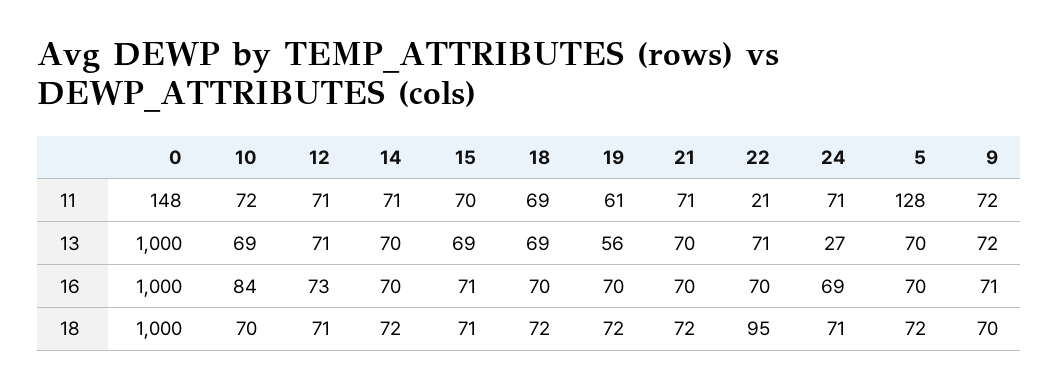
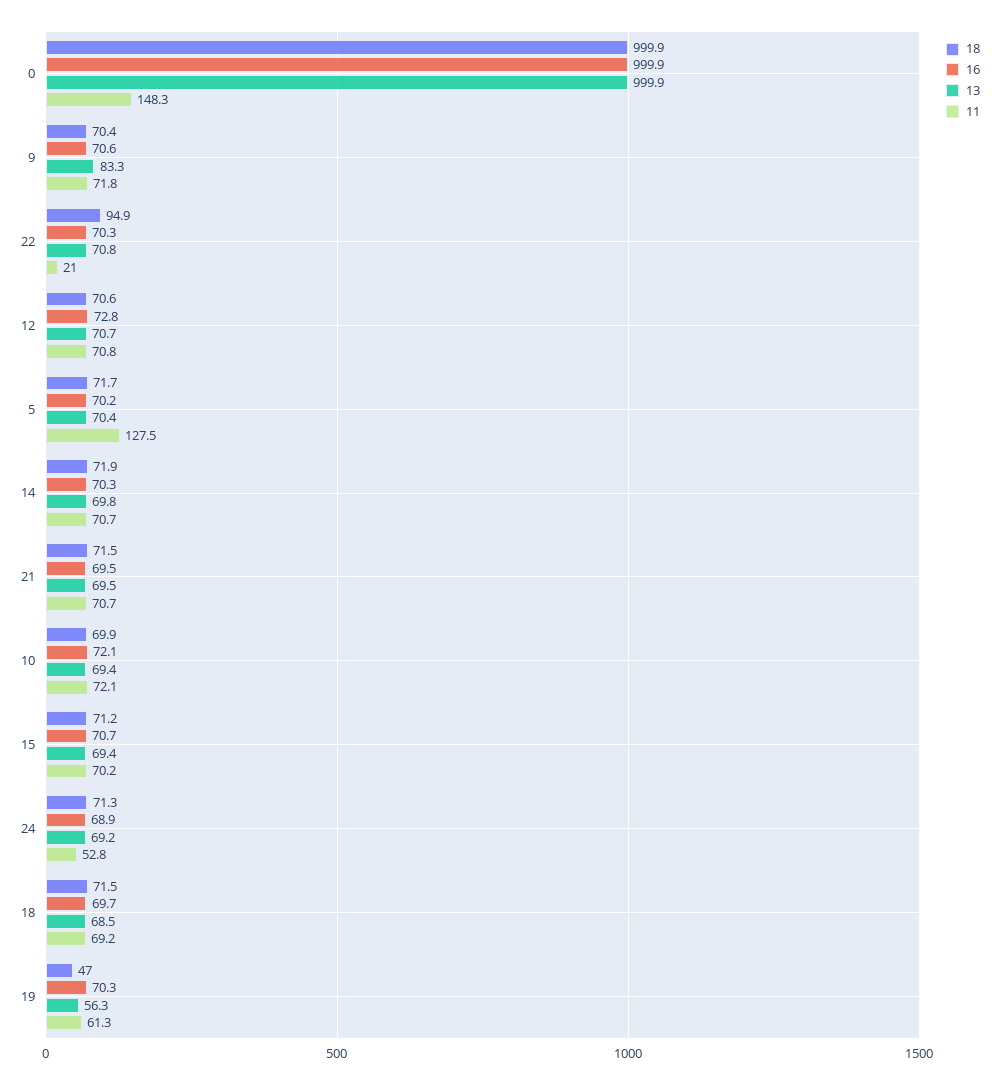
  {
    "11": {
      "0": 148.3,
      "10": 72.1,
      "12": 70.8,
      "14": 70.7,
      "15": 70.2,
      "18": 69.2,
      "19": 61.3,
      "21": 70.7,
      "22": 21,
-     "24": 71,
+     "24": 52.8,
      "5": 127.5,
      "9": 71.8
    },
    "13": {
      "0": 999.9,
      "10": 69.4,
      "12": 70.7,
      "14": 69.8,
      "15": 69.4,
      "18": 68.5,
      "19": 56.3,
      "21": 69.5,
      "22": 70.8,
-     "24": 27,
+     "24": 69.2,
      "5": 70.4,
-     "9": 72
+     "9": 83.3
    },
    "16": {
      "0": 999.9,
-     "10": 84,
+     "10": 72.1,
      "12": 72.8,
      "14": 70.3,
      "15": 70.7,
      "18": 69.7,
      "19": 70.3,
      "21": 69.5,
      "22": 70.3,
      "24": 68.9,
      "5": 70.2,
      "9": 70.6
    },
    "18": {
      "0": 999.9,
      "10": 69.9,
      "12": 70.6,
      "14": 71.9,
      "15": 71.2,
      "18": 71.5,
-     "19": 72,
+     "19": 47,
      "21": 71.5,
      "22": 94.9,
      "24": 71.3,
      "5": 71.7,
      "9": 70.4
    }
  }

